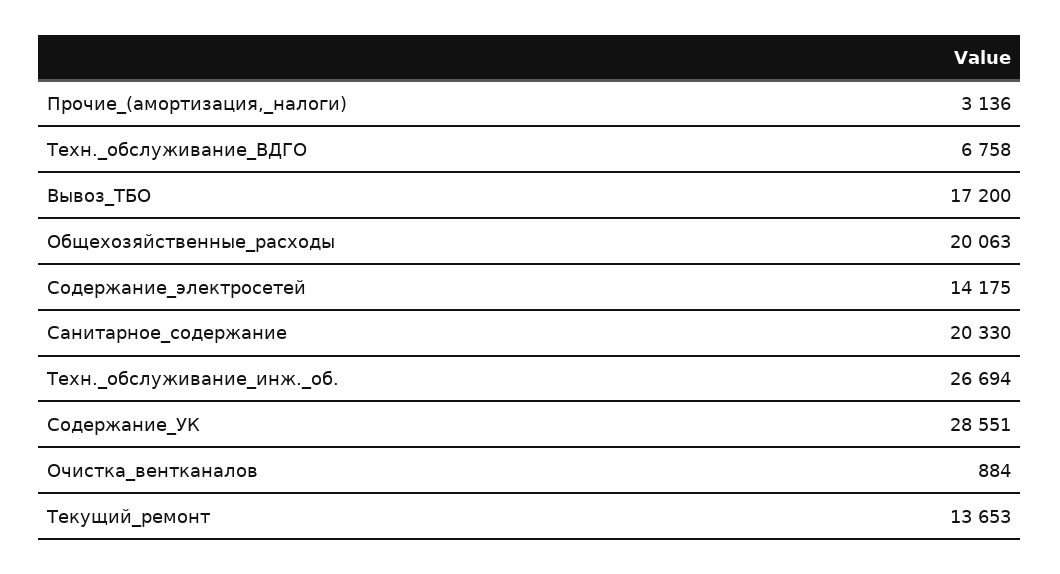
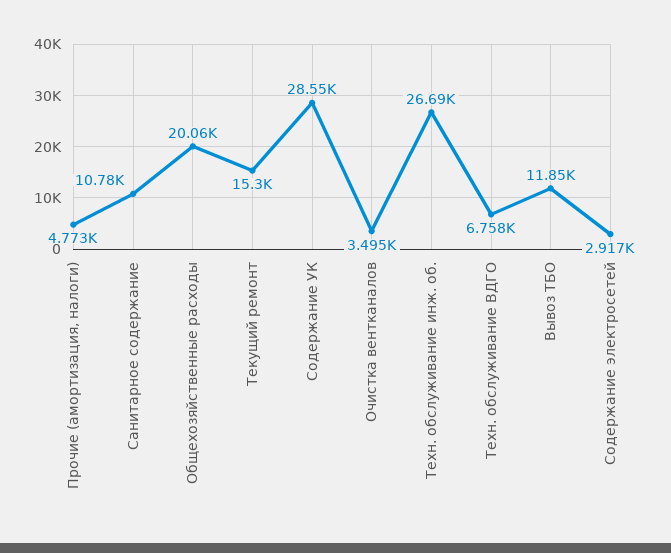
  {
-   "Прочие_(амортизация,_налоги)": 3136,
+   "Прочие_(амортизация,_налоги)": 4773,
    "Техн._обслуживание_ВДГО": 6758,
-   "Вывоз_ТБО": 17200,
+   "Вывоз_ТБО": 11850,
    "Общехозяйственные_расходы": 20063,
-   "Содержание_электросетей": 14175,
+   "Содержание_электросетей": 2917,
-   "Санитарное_содержание": 20330,
+   "Санитарное_содержание": 10780,
    "Техн._обслуживание_инж._об.": 26694,
    "Содержание_УК": 28551,
-   "Очистка_вентканалов": 884,
+   "Очистка_вентканалов": 3495,
-   "Текущий_ремонт": 13653
+   "Текущий_ремонт": 15300
  }

